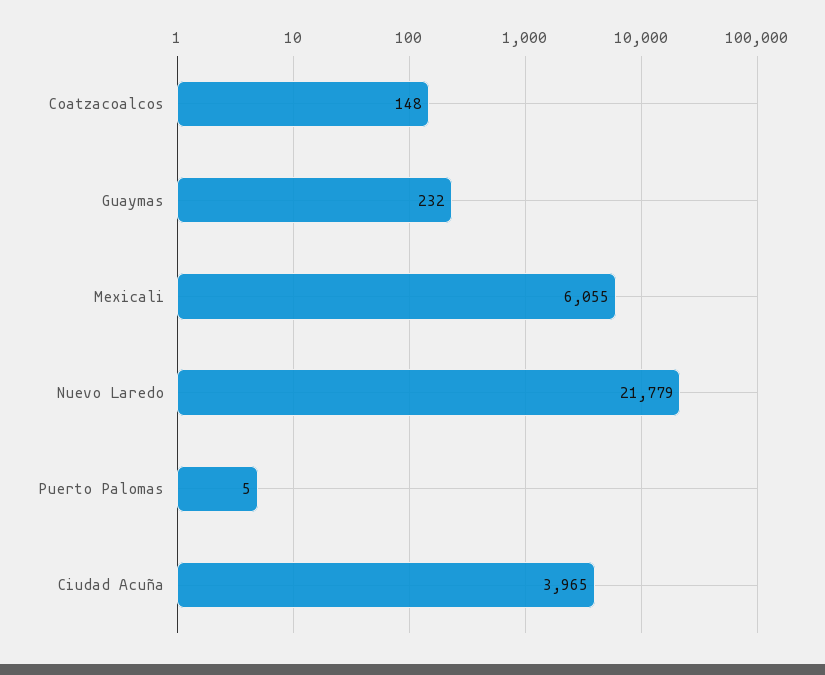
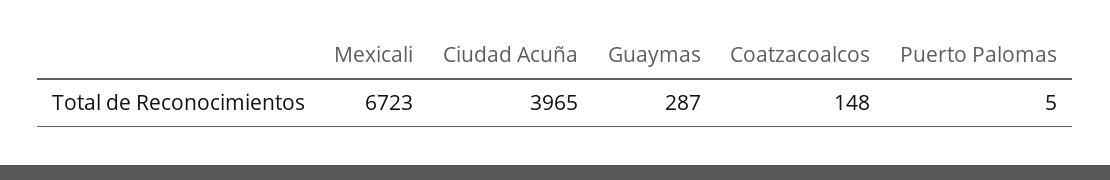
  {
    "Coatzacoalcos": 148,
-   "Guaymas": 232,
+   "Guaymas": 287,
-   "Mexicali": 6055,
+   "Mexicali": 6723,
-   "Nuevo Laredo": 21779,
    "Puerto Palomas": 5,
    "Ciudad Acuña": 3965
  }

